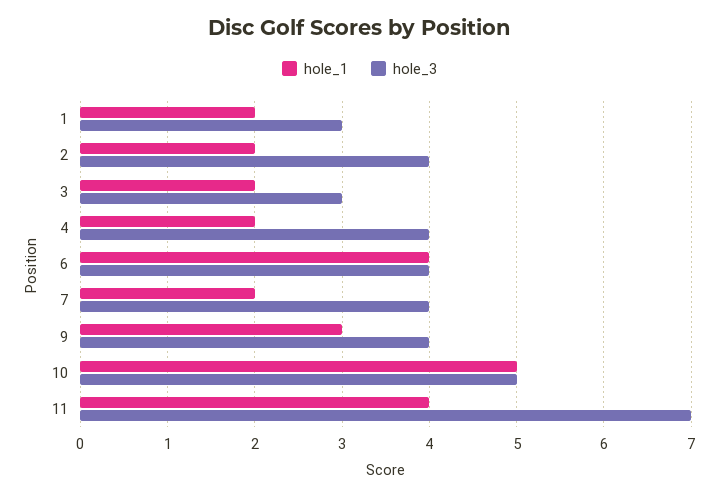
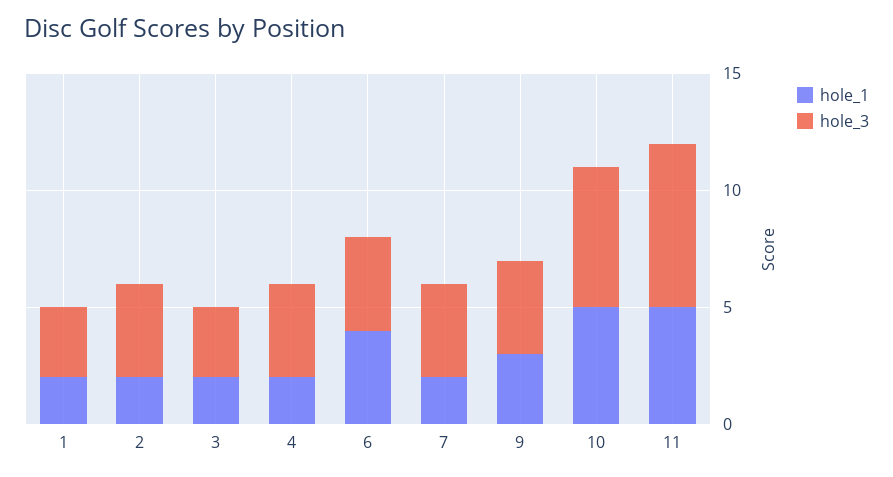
  {
    "hole_1": {
      "1": 2,
      "2": 2,
      "3": 2,
      "4": 2,
      "6": 4,
      "7": 2,
      "9": 3,
      "10": 5,
-     "11": 4
+     "11": 5
    },
    "hole_3": {
      "1": 3,
      "2": 4,
      "3": 3,
      "4": 4,
      "6": 4,
      "7": 4,
      "9": 4,
-     "10": 5,
+     "10": 6,
      "11": 7
    }
  }

